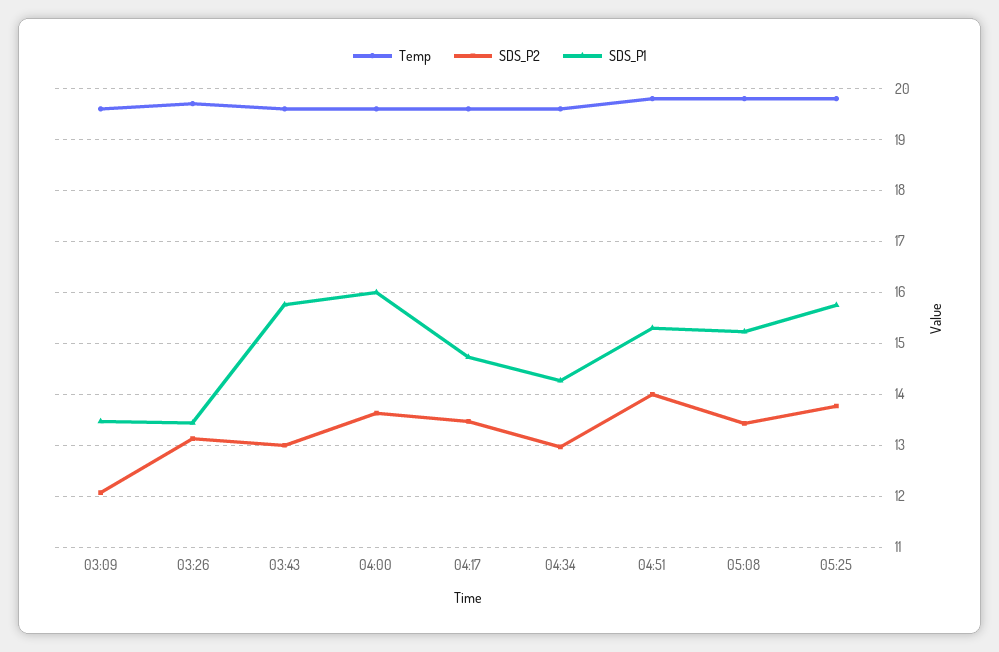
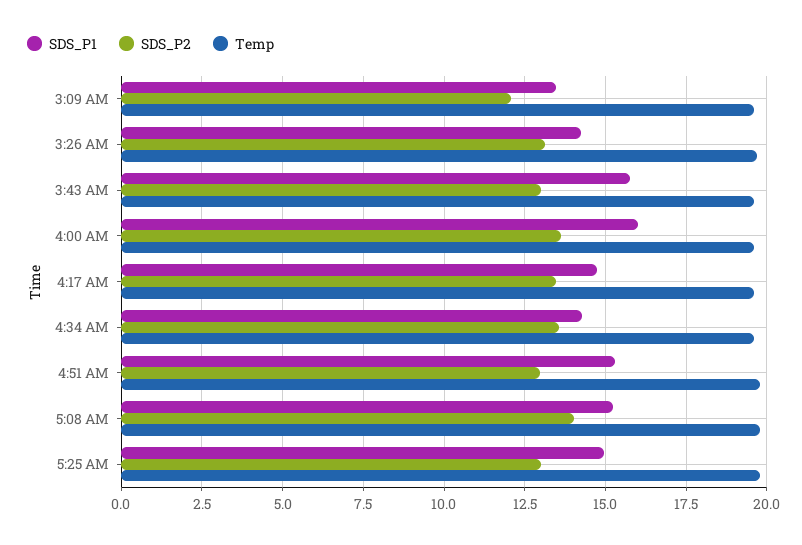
  {
    "Temp": {
      "03:09": 19.6,
      "03:26": 19.8,
      "03:43": 19.6,
      "04:00": 19.6,
      "04:17": 19.6,
      "04:34": 19.6,
      "04:51": 19.8,
      "05:08": 19.8,
      "05:25": 19.8
    },
    "SDS_P2": {
      "03:09": 12,
      "03:26": 13.2,
      "03:43": 13,
      "04:00": 13.6,
      "04:17": 13.4,
-     "04:34": 13,
+     "04:34": 13.5,
-     "04:51": 14,
+     "04:51": 13,
-     "05:08": 13.4,
+     "05:08": 14,
-     "05:25": 13.8
+     "05:25": 13
    },
    "SDS_P1": {
      "03:09": 13.4,
-     "03:26": 13.4,
+     "03:26": 14.25,
      "03:43": 15.8,
      "04:00": 16,
      "04:17": 14.8,
      "04:34": 14.2,
      "04:51": 15.4,
      "05:08": 15.2,
-     "05:25": 15.8
+     "05:25": 15
    }
  }

